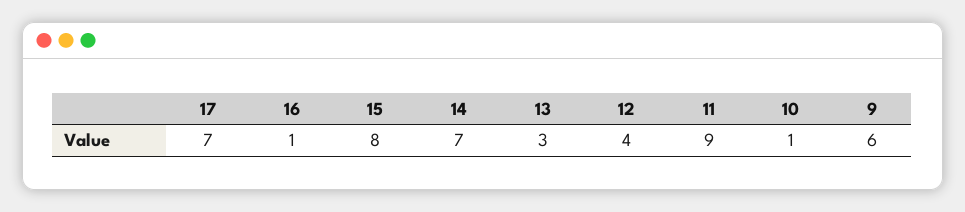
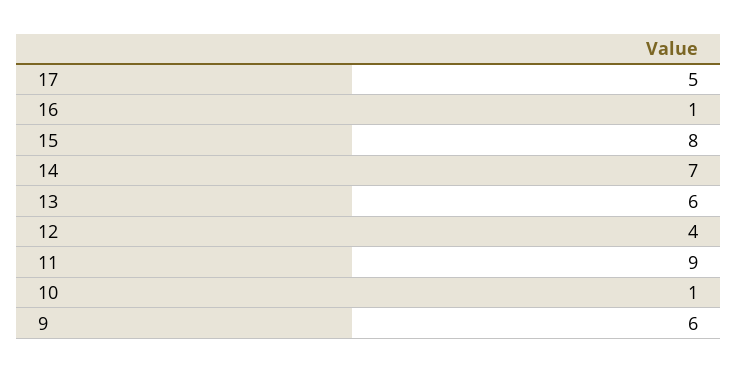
  {
-   "17": 7,
+   "17": 5,
    "16": 1,
    "15": 8,
    "14": 7,
-   "13": 3,
+   "13": 6,
    "12": 4,
    "11": 9,
    "10": 1,
    "9": 6
  }

